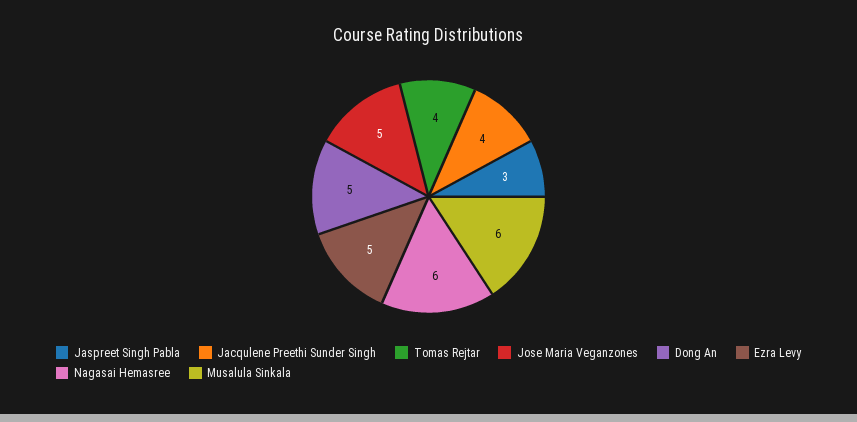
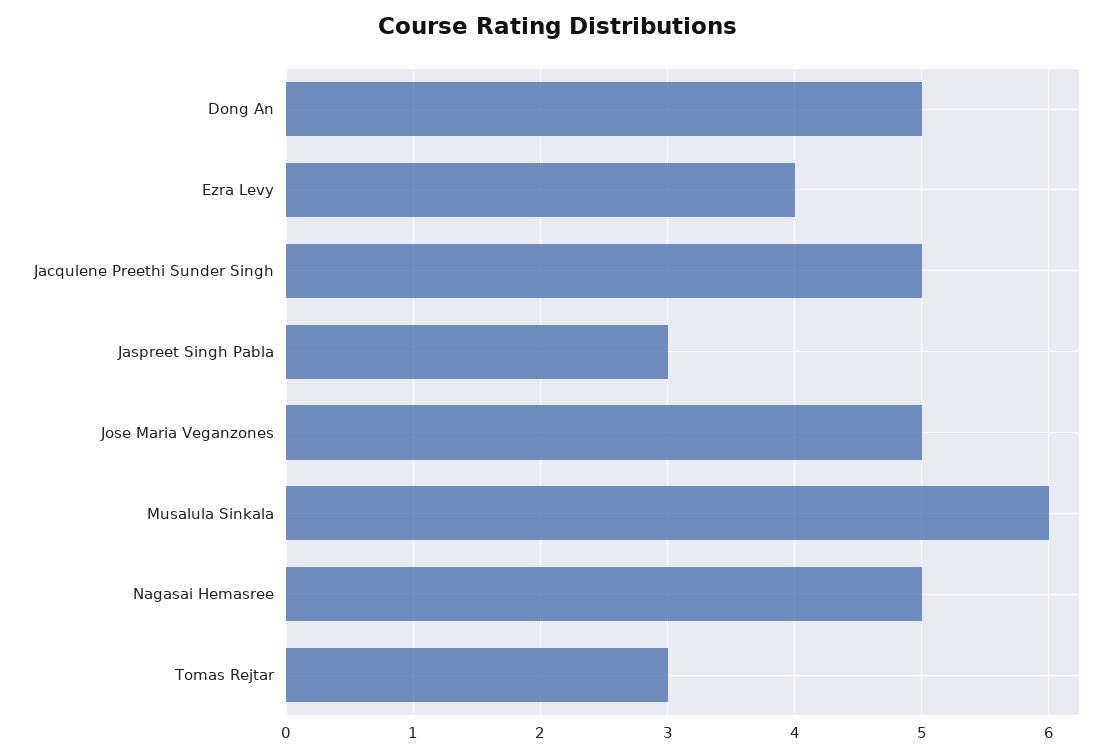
  {
    "Jaspreet Singh Pabla": 3,
-   "Jacqulene Preethi Sunder Singh": 4,
+   "Jacqulene Preethi Sunder Singh": 5,
-   "Tomas Rejtar": 4,
+   "Tomas Rejtar": 3,
    "Jose Maria Veganzones": 5,
    "Dong An": 5,
-   "Ezra Levy": 5,
+   "Ezra Levy": 4,
-   "Nagasai Hemasree": 6,
+   "Nagasai Hemasree": 5,
    "Musalula Sinkala": 6
  }

